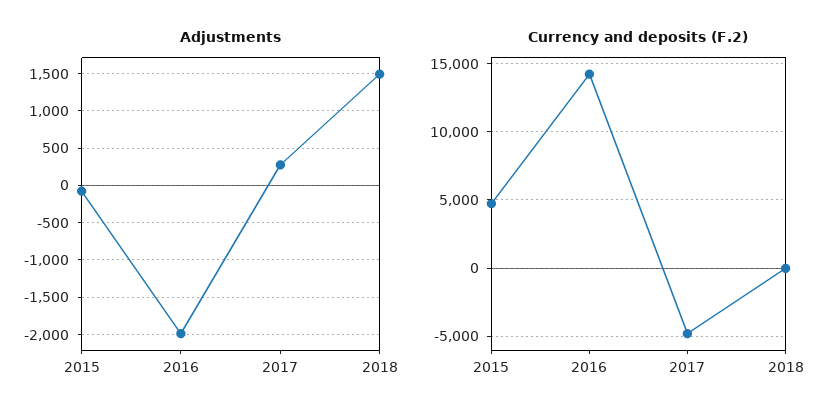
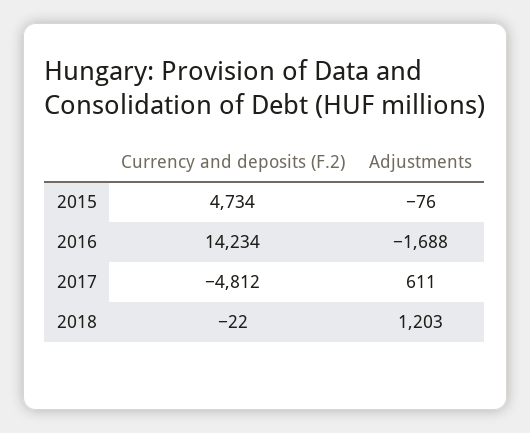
  {
    "Adjustments": {
      "2015": -76,
-     "2016": -2000,
+     "2016": -1688,
-     "2017": 300,
+     "2017": 611,
-     "2018": 1500
+     "2018": 1203
    },
    "Currency and deposits (F.2)": {
      "2015": 4734,
      "2016": 14234,
      "2017": -4812,
      "2018": -22
    }
  }

